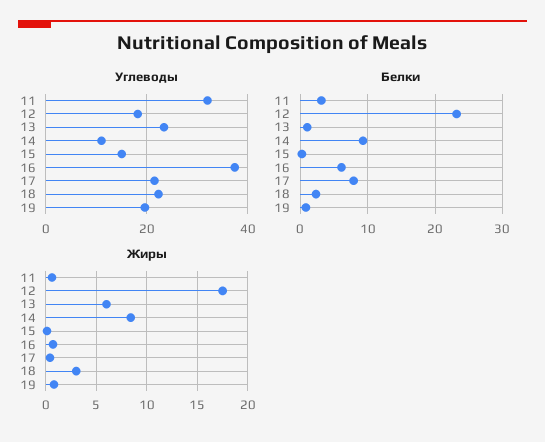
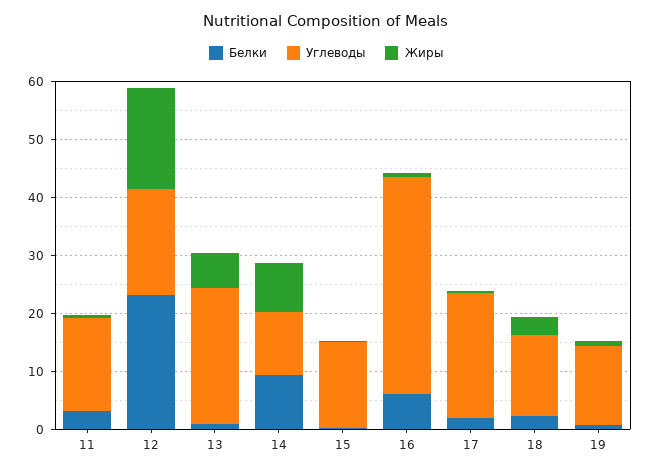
  {
    "Углеводы": {
-     "11": 32,
+     "11": 16,
      "12": 18,
      "13": 24,
      "14": 12,
      "15": 16,
      "16": 38,
      "17": 22,
-     "18": 22,
+     "18": 14,
-     "19": 20
+     "19": 14
    },
    "Белки": {
      "11": 3,
      "12": 23,
      "13": 1,
      "14": 9,
      "15": 0,
      "16": 6,
-     "17": 8,
+     "17": 2,
      "18": 2,
      "19": 1
    },
    "Жиры": {
      "11": 1,
      "12": 18,
      "13": 6,
      "14": 8,
      "15": 0,
      "16": 1,
      "17": 0,
      "18": 3,
      "19": 1
    }
  }

